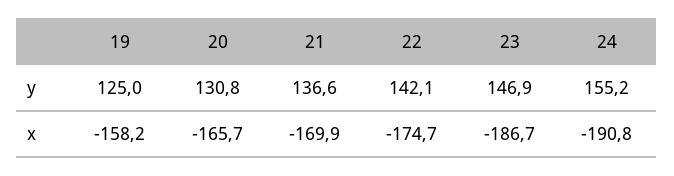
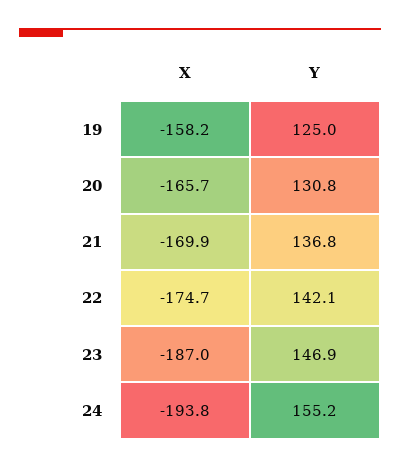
  {
    "19": {
      "y": 125,
      "x": -158.2
    },
    "20": {
      "y": 130.8,
      "x": -165.7
    },
    "21": {
-     "y": 136.6,
+     "y": 136.8,
      "x": -169.9
    },
    "22": {
      "y": 142.1,
      "x": -174.7
    },
    "23": {
      "y": 146.9,
-     "x": -186.7
+     "x": -187
    },
    "24": {
      "y": 155.2,
-     "x": -190.8
+     "x": -193.8
    }
  }

